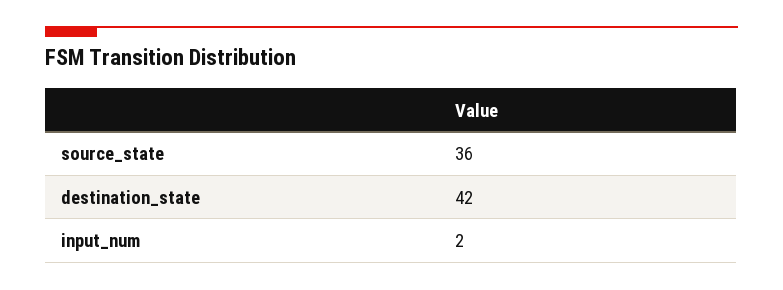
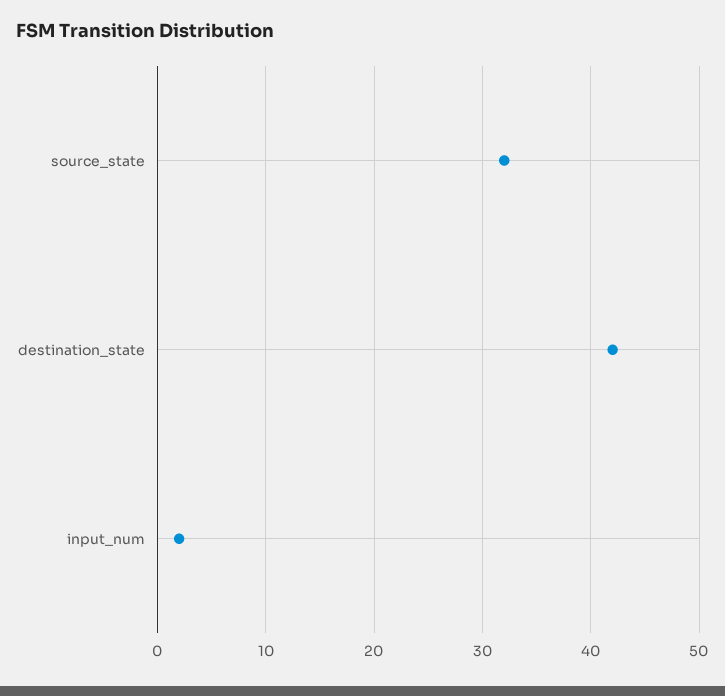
  {
-   "source_state": 36,
+   "source_state": 32,
    "destination_state": 42,
    "input_num": 2
  }

